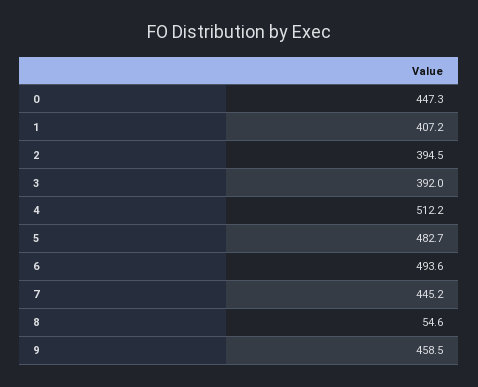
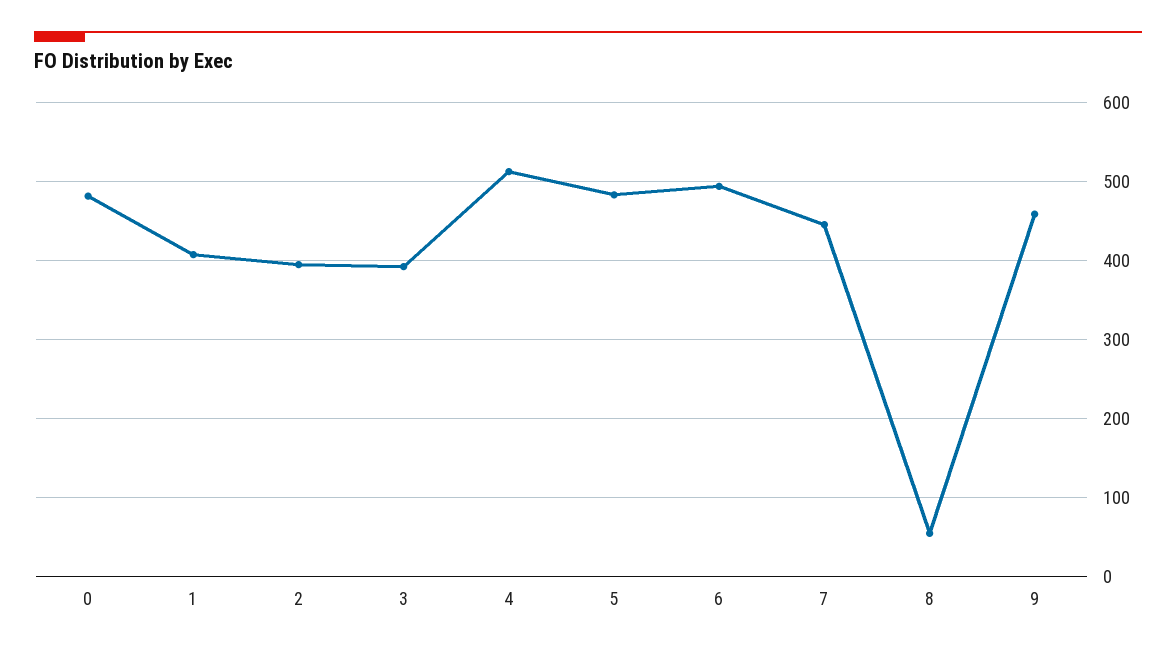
  {
-   "0": 447.3,
+   "0": 480,
    "1": 407.2,
    "2": 394.5,
    "3": 392,
    "4": 512.2,
    "5": 482.7,
    "6": 493.6,
    "7": 445.2,
    "8": 54.6,
    "9": 458.5
  }

